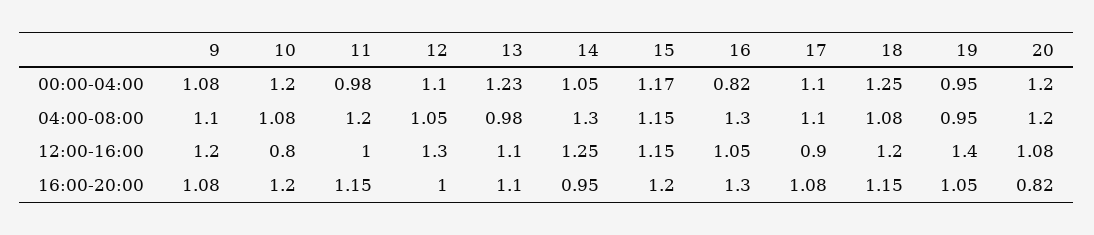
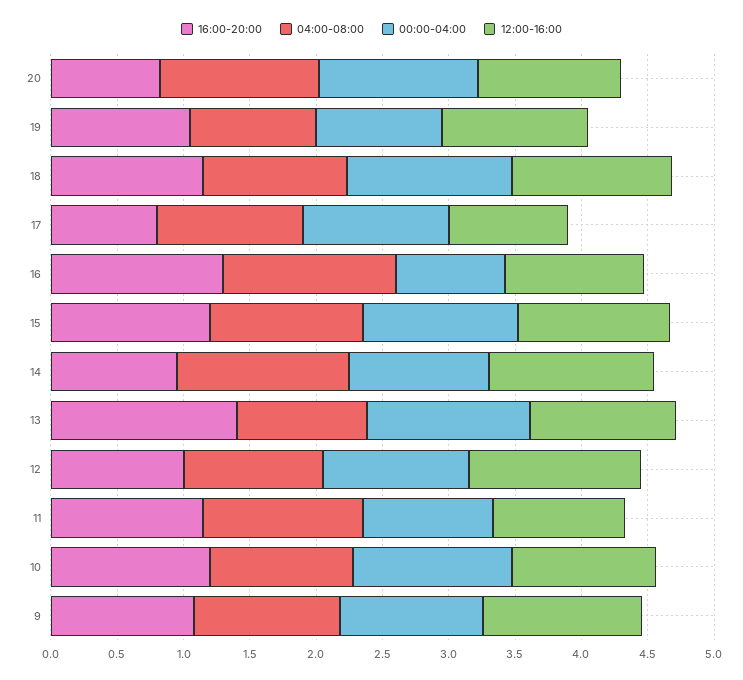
  {
    "00:00-04:00": {
      "9": 1.08,
      "10": 1.2,
      "11": 0.98,
      "12": 1.1,
      "13": 1.23,
      "14": 1.05,
      "15": 1.17,
      "16": 0.82,
      "17": 1.1,
      "18": 1.25,
      "19": 0.95,
      "20": 1.2
    },
    "04:00-08:00": {
      "9": 1.1,
      "10": 1.08,
      "11": 1.2,
      "12": 1.05,
      "13": 0.98,
      "14": 1.3,
      "15": 1.15,
      "16": 1.3,
      "17": 1.1,
      "18": 1.08,
      "19": 0.95,
      "20": 1.2
    },
    "12:00-16:00": {
      "9": 1.2,
-     "10": 0.8,
+     "10": 1.1,
      "11": 1,
      "12": 1.3,
      "13": 1.1,
      "14": 1.25,
      "15": 1.15,
      "16": 1.05,
      "17": 0.9,
      "18": 1.2,
-     "19": 1.4,
+     "19": 1.1,
      "20": 1.08
    },
    "16:00-20:00": {
      "9": 1.08,
      "10": 1.2,
      "11": 1.15,
      "12": 1,
-     "13": 1.1,
+     "13": 1.4,
      "14": 0.95,
      "15": 1.2,
      "16": 1.3,
-     "17": 1.08,
+     "17": 0.8,
      "18": 1.15,
      "19": 1.05,
      "20": 0.82
    }
  }

